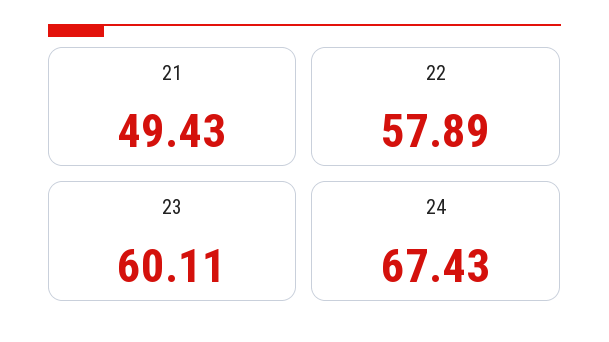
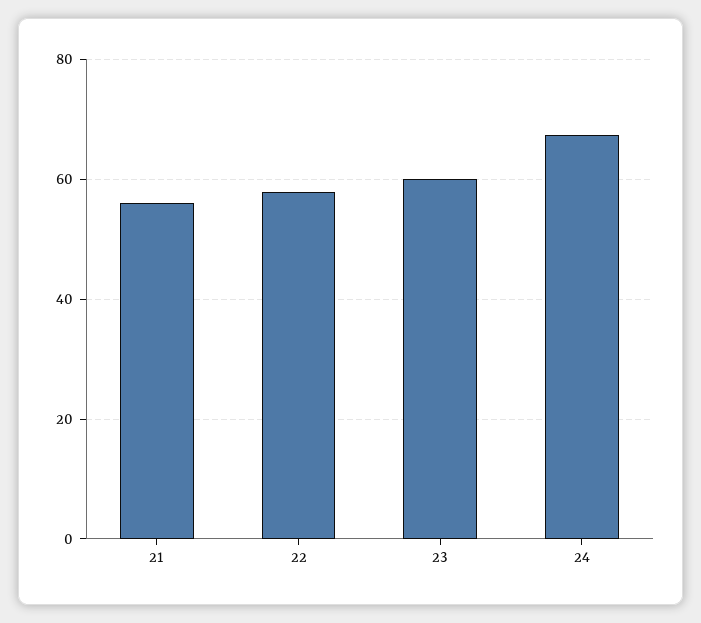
  {
-   "21": 49.43,
+   "21": 56,
    "22": 57.89,
    "23": 60.11,
    "24": 67.43
  }

